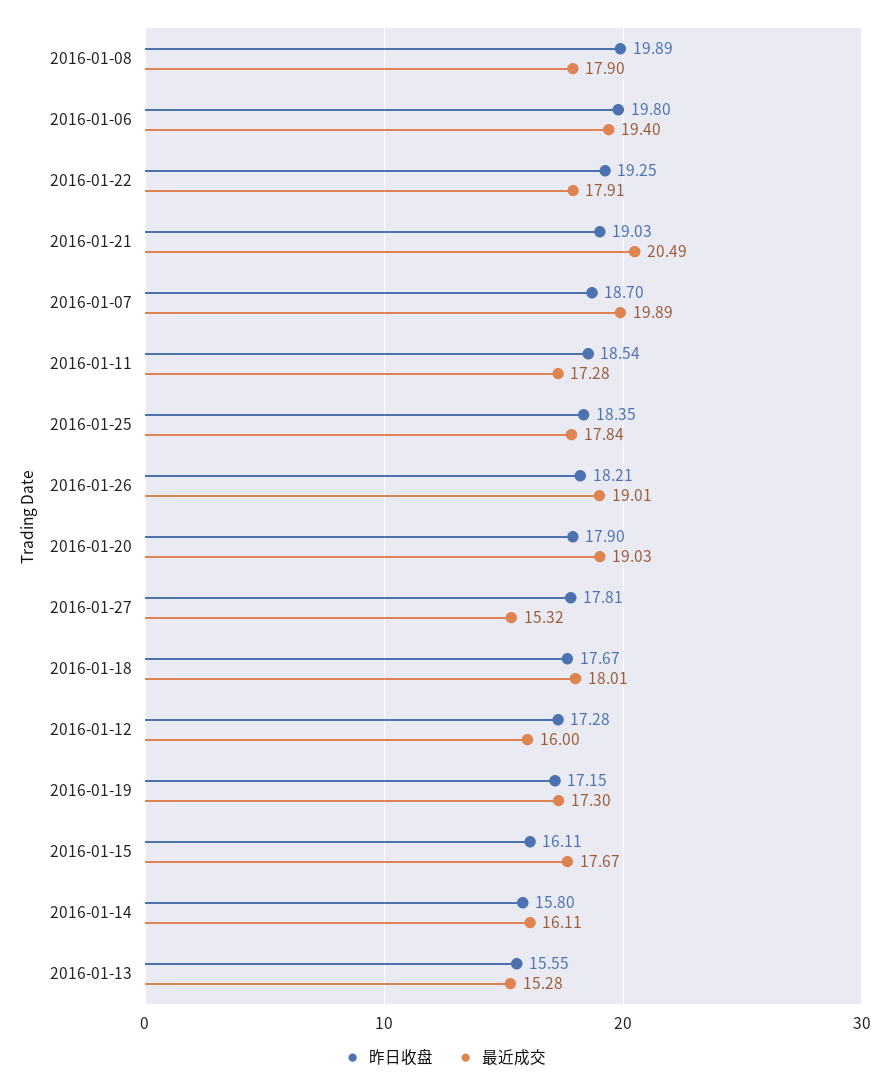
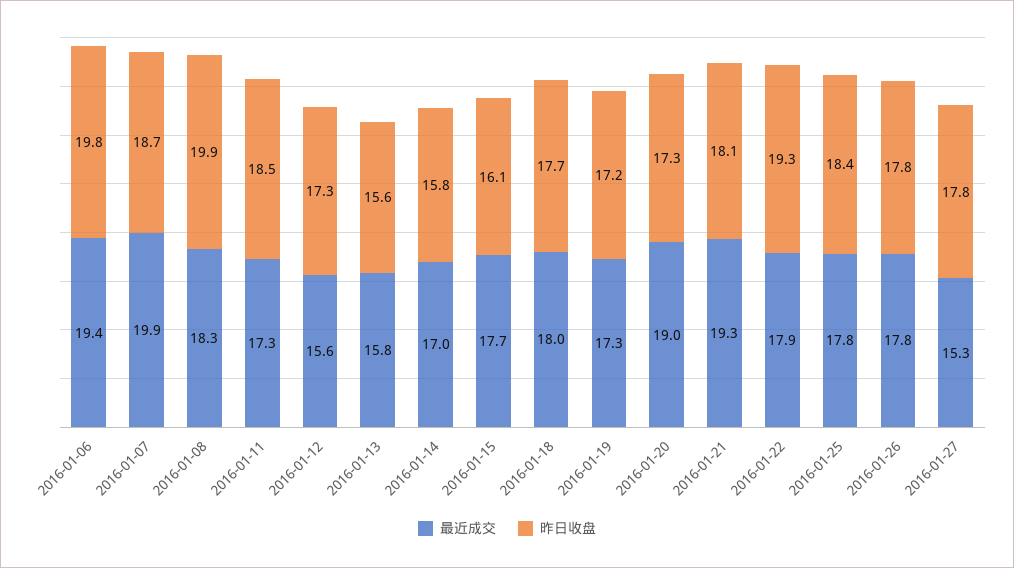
  {
    "昨日收盘": {
      "2016-01-08": 19.89,
      "2016-01-06": 19.8,
      "2016-01-22": 19.25,
-     "2016-01-21": 19.03,
+     "2016-01-21": 18.1,
      "2016-01-07": 18.7,
      "2016-01-11": 18.54,
      "2016-01-25": 18.35,
-     "2016-01-26": 18.21,
+     "2016-01-26": 17.8,
-     "2016-01-20": 17.9,
+     "2016-01-20": 17.3,
      "2016-01-27": 17.81,
      "2016-01-18": 17.67,
      "2016-01-12": 17.28,
      "2016-01-19": 17.15,
      "2016-01-15": 16.11,
      "2016-01-14": 15.8,
      "2016-01-13": 15.55
    },
    "最近成交": {
-     "2016-01-08": 17.9,
+     "2016-01-08": 18.3,
      "2016-01-06": 19.4,
      "2016-01-22": 17.91,
-     "2016-01-21": 20.49,
+     "2016-01-21": 19.3,
      "2016-01-07": 19.89,
      "2016-01-11": 17.28,
      "2016-01-25": 17.84,
-     "2016-01-26": 19.01,
+     "2016-01-26": 17.8,
      "2016-01-20": 19.03,
      "2016-01-27": 15.32,
      "2016-01-18": 18.01,
-     "2016-01-12": 16,
+     "2016-01-12": 15.6,
      "2016-01-19": 17.3,
      "2016-01-15": 17.67,
-     "2016-01-14": 16.11,
+     "2016-01-14": 17,
-     "2016-01-13": 15.28
+     "2016-01-13": 15.8
    }
  }

